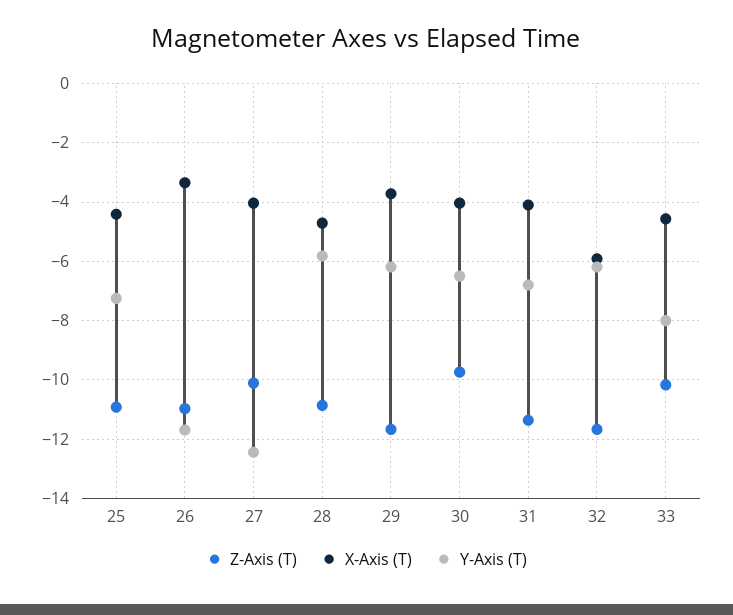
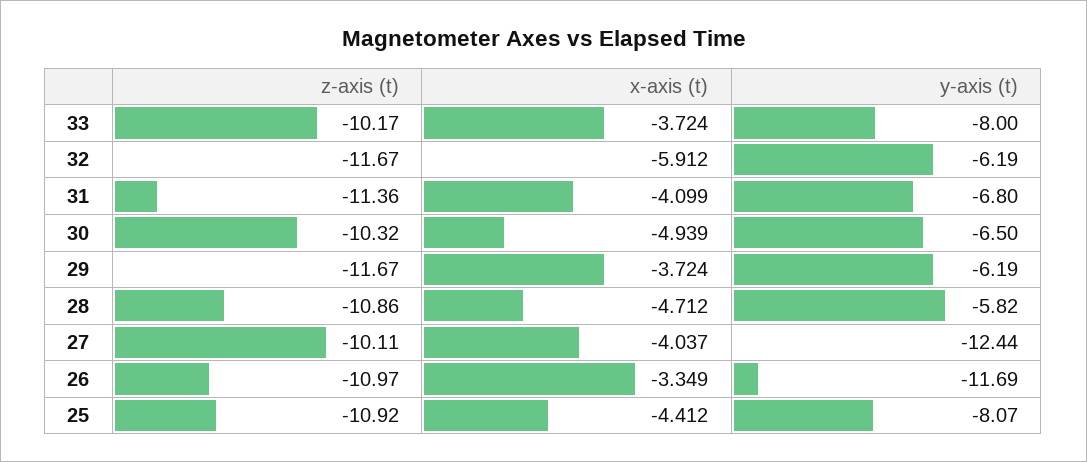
  {
    "Z-Axis (T)": {
      "25": -10.92,
      "26": -10.97,
      "27": -10.11,
      "28": -10.86,
      "29": -11.67,
-     "30": -9.75,
+     "30": -10.32,
      "31": -11.36,
      "32": -11.67,
      "33": -10.17
    },
    "X-Axis (T)": {
      "25": -4.412,
      "26": -3.349,
      "27": -4.037,
      "28": -4.712,
      "29": -3.724,
-     "30": -4,
+     "30": -4.939,
      "31": -4.099,
      "32": -5.912,
-     "33": -4.5
+     "33": -3.724
    },
    "Y-Axis (T)": {
-     "25": -7.25,
+     "25": -8.07,
      "26": -11.69,
      "27": -12.44,
      "28": -5.82,
      "29": -6.19,
      "30": -6.5,
      "31": -6.8,
      "32": -6.19,
      "33": -8
    }
  }

